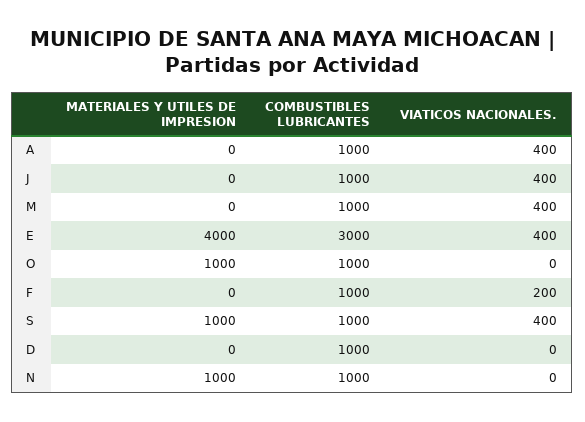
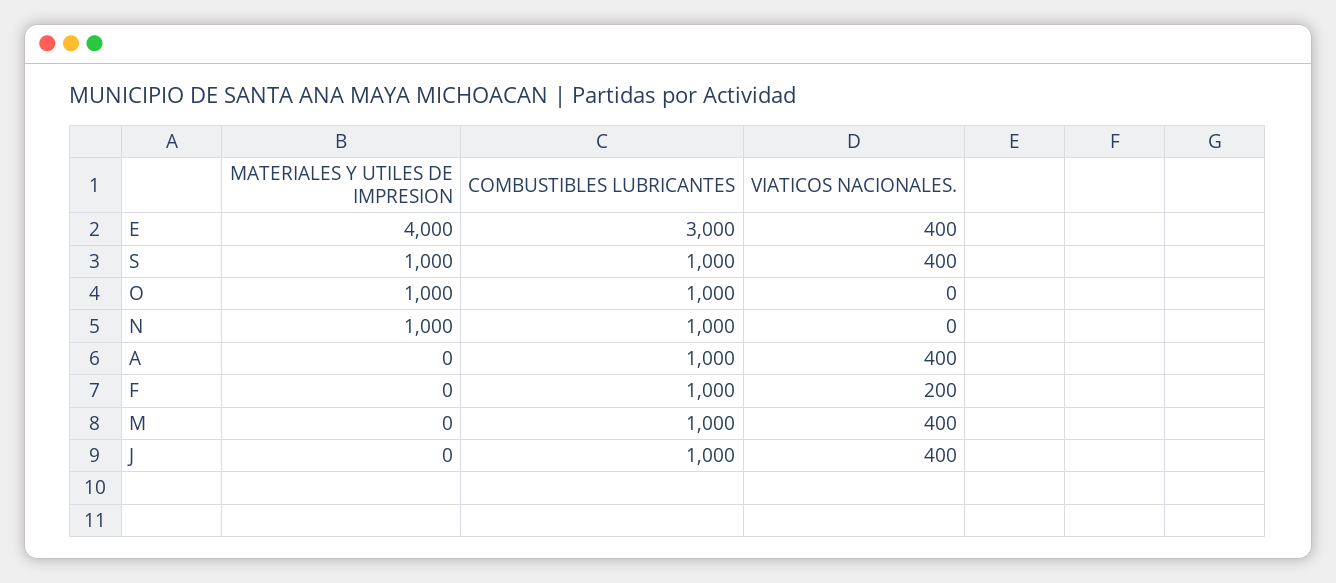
  {
    "MATERIALES Y UTILES DE IMPRESION": {
      "A": 0,
      "J": 0,
      "M": 0,
      "E": 4000,
      "O": 1000,
      "F": 0,
      "S": 1000,
-     "D": 0,
      "N": 1000
    },
    "COMBUSTIBLES LUBRICANTES": {
      "A": 1000,
      "J": 1000,
      "M": 1000,
      "E": 3000,
      "O": 1000,
      "F": 1000,
      "S": 1000,
-     "D": 1000,
      "N": 1000
    },
    "VIATICOS NACIONALES.": {
      "A": 400,
      "J": 400,
      "M": 400,
      "E": 400,
      "O": 0,
      "F": 200,
      "S": 400,
-     "D": 0,
      "N": 0
    }
  }

